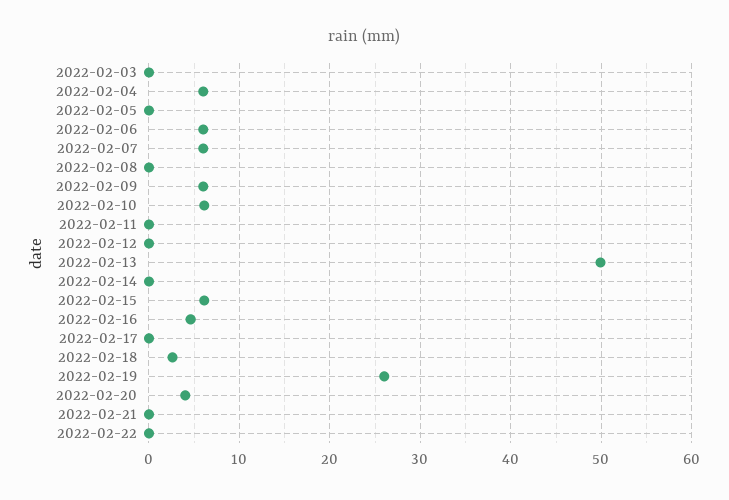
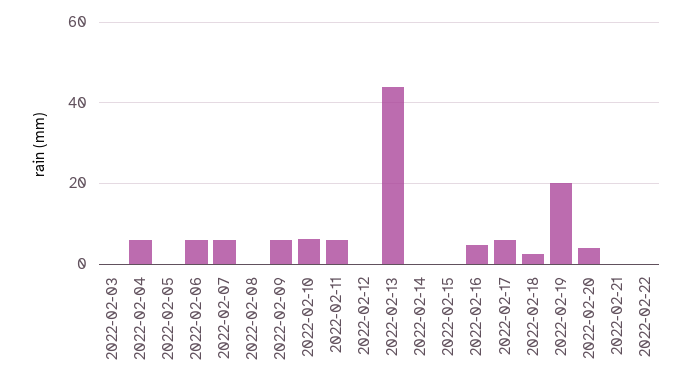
  {
    "2022-02-03": 0,
    "2022-02-04": 6,
    "2022-02-05": 0,
    "2022-02-06": 6,
    "2022-02-07": 6,
    "2022-02-08": 0,
    "2022-02-09": 6,
    "2022-02-10": 6,
-   "2022-02-11": 0,
+   "2022-02-11": 6,
    "2022-02-12": 0,
-   "2022-02-13": 50,
+   "2022-02-13": 44,
    "2022-02-14": 0,
-   "2022-02-15": 6,
+   "2022-02-15": 0,
    "2022-02-16": 5,
-   "2022-02-17": 0,
+   "2022-02-17": 6,
    "2022-02-18": 3,
-   "2022-02-19": 26,
+   "2022-02-19": 20,
    "2022-02-20": 4,
    "2022-02-21": 0,
    "2022-02-22": 0
  }

